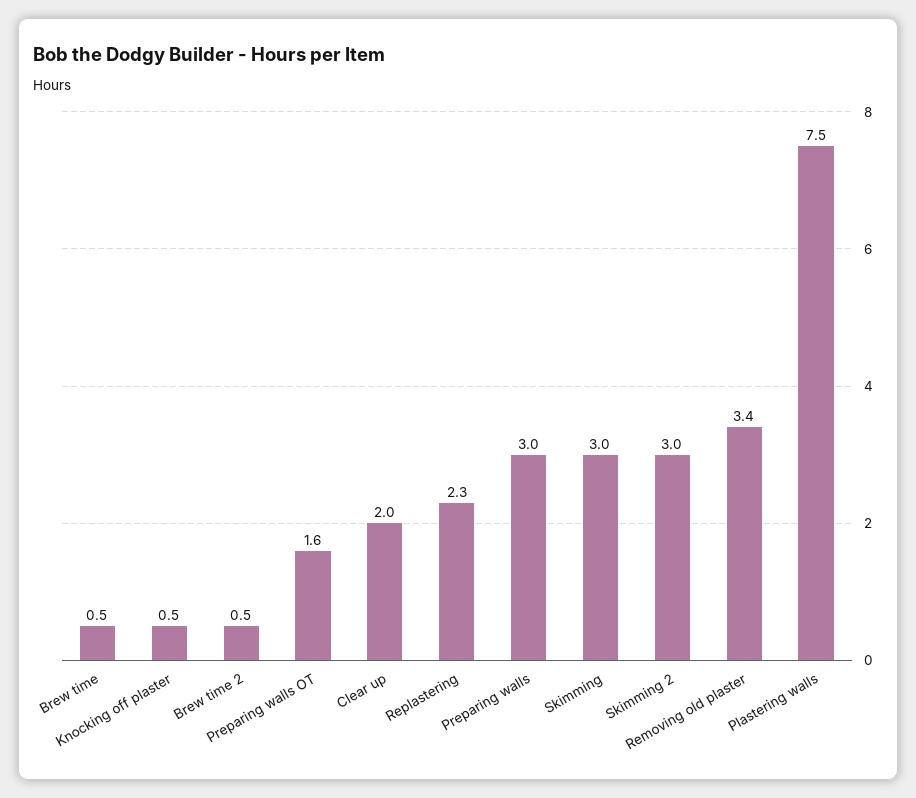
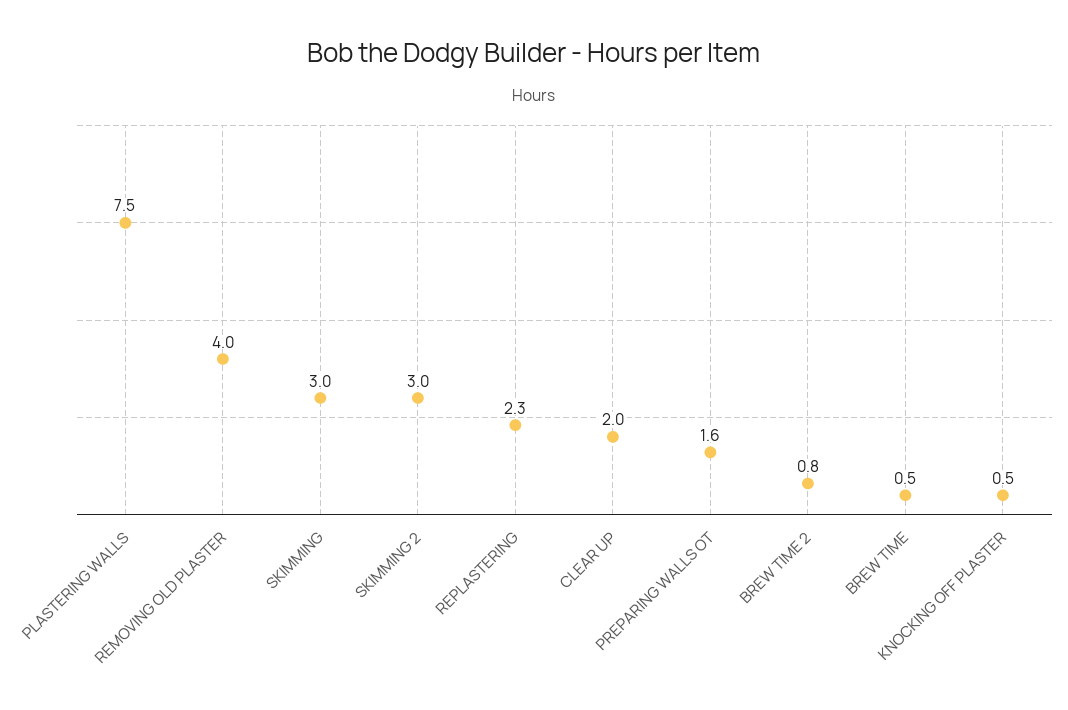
  {
    "Brew time": 0.5,
    "Knocking off plaster": 0.5,
-   "Brew time 2": 0.5,
+   "Brew time 2": 0.8,
    "Preparing walls OT": 1.6,
    "Clear up": 2,
    "Replastering": 2.3,
-   "Preparing walls": 3,
    "Skimming": 3,
    "Skimming 2": 3,
-   "Removing old plaster": 3.4,
+   "Removing old plaster": 4,
    "Plastering walls": 7.5
  }

